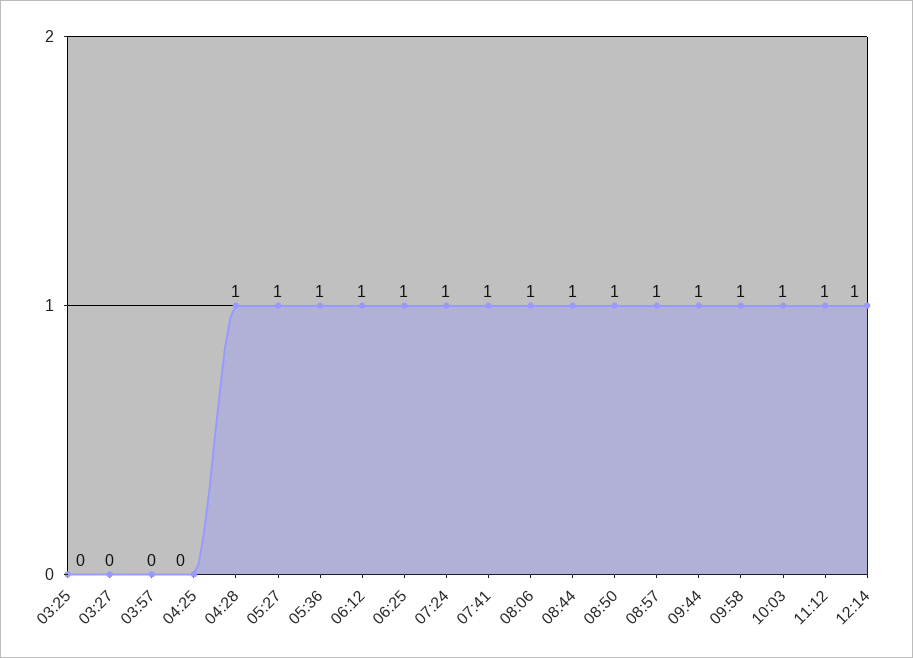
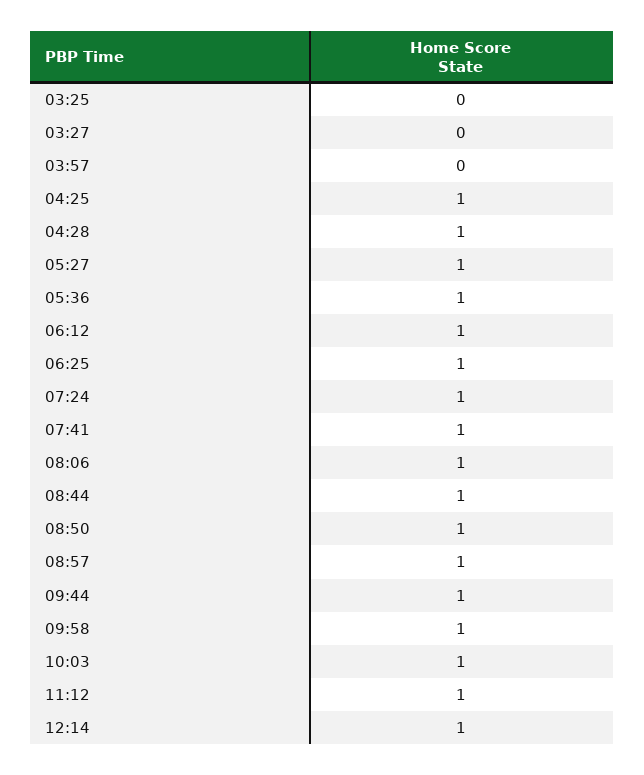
  {
    "03:25": 0,
    "03:27": 0,
    "03:57": 0,
-   "04:25": 0,
+   "04:25": 1,
    "04:28": 1,
    "05:27": 1,
    "05:36": 1,
    "06:12": 1,
    "06:25": 1,
    "07:24": 1,
    "07:41": 1,
    "08:06": 1,
    "08:44": 1,
    "08:50": 1,
    "08:57": 1,
    "09:44": 1,
    "09:58": 1,
    "10:03": 1,
    "11:12": 1,
    "12:14": 1
  }

